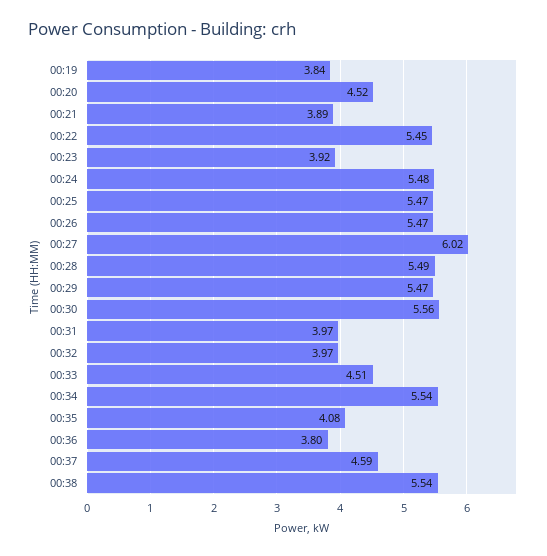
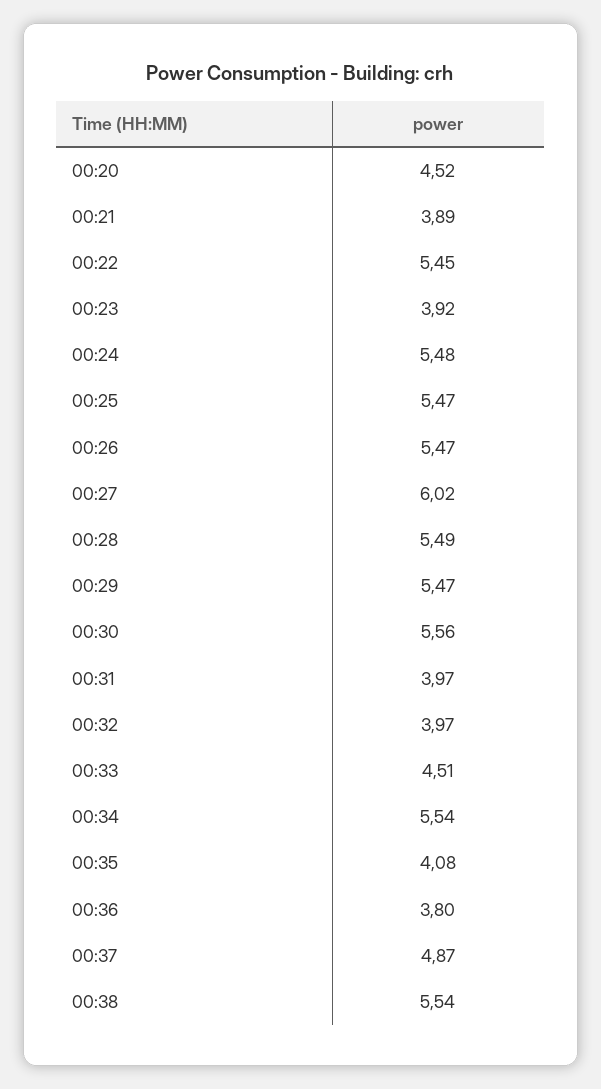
  {
-   "00:19": 3.84,
    "00:20": 4.52,
    "00:21": 3.89,
    "00:22": 5.45,
    "00:23": 3.92,
    "00:24": 5.48,
    "00:25": 5.47,
    "00:26": 5.47,
    "00:27": 6.02,
    "00:28": 5.49,
    "00:29": 5.47,
    "00:30": 5.56,
    "00:31": 3.97,
    "00:32": 3.97,
    "00:33": 4.51,
    "00:34": 5.54,
    "00:35": 4.08,
    "00:36": 3.8,
-   "00:37": 4.59,
+   "00:37": 4.87,
    "00:38": 5.54
  }

